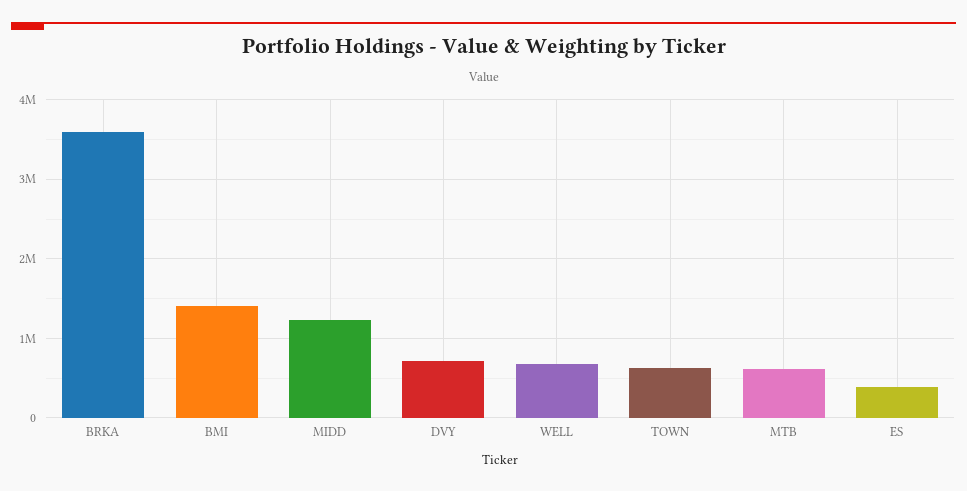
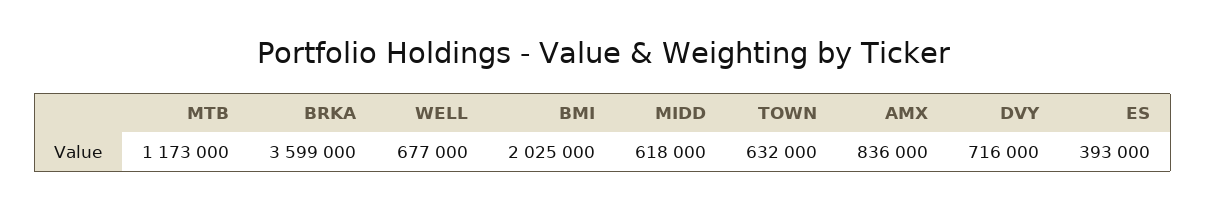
  {
    "BRKA": 3599000,
-   "BMI": 1400000,
+   "BMI": 2025000,
-   "MIDD": 1200000,
+   "MIDD": 618000,
    "DVY": 716000,
    "WELL": 677000,
    "TOWN": 632000,
-   "MTB": 600000,
+   "MTB": 1173000,
-   "ES": 393000
+   "ES": 393000,
+   "AMX": 836000
  }

